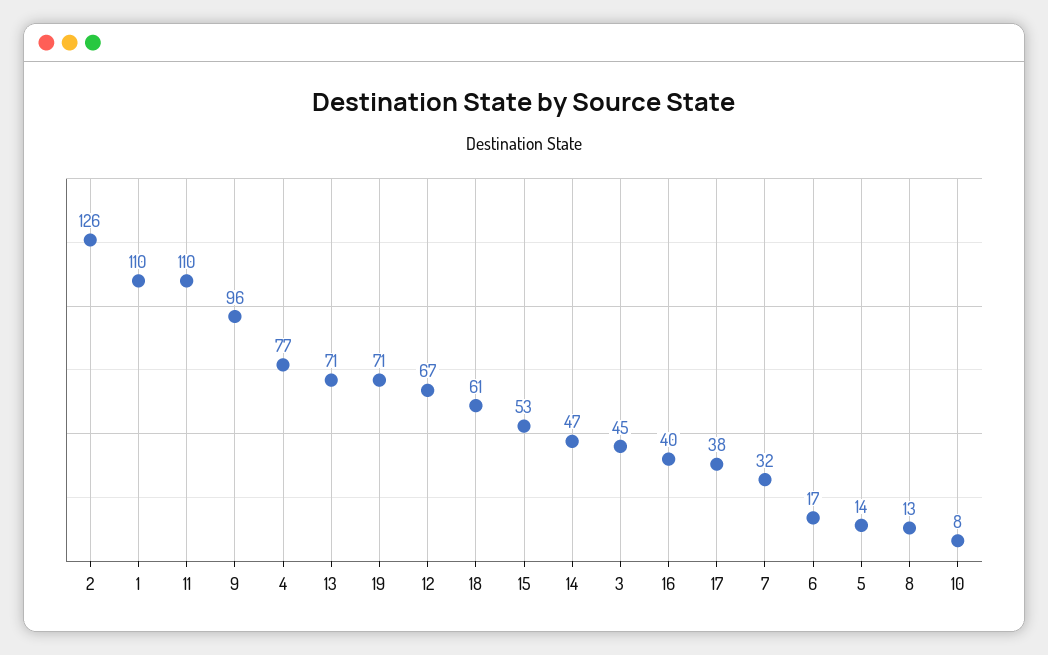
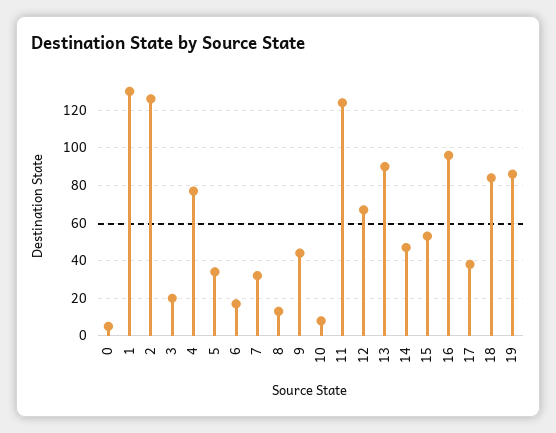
  {
    "2": 126,
-   "1": 110,
+   "1": 130,
-   "11": 110,
+   "11": 125,
-   "9": 96,
+   "9": 45,
    "4": 77,
-   "13": 71,
+   "13": 90,
-   "19": 71,
+   "19": 85,
    "12": 67,
-   "18": 61,
+   "18": 85,
    "15": 53,
    "14": 47,
-   "3": 45,
+   "3": 20,
-   "16": 40,
+   "16": 95,
    "17": 38,
    "7": 32,
    "6": 17,
-   "5": 14,
+   "5": 35,
    "8": 13,
-   "10": 8
+   "10": 8,
+   "0": 5
  }

